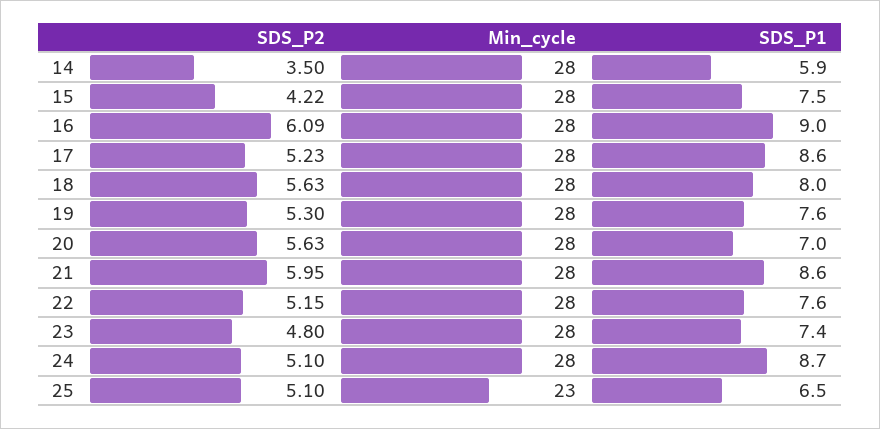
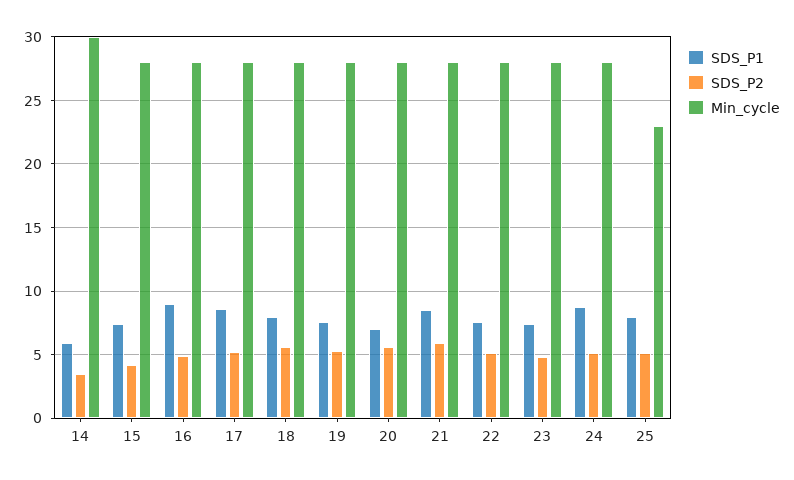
  {
    "SDS_P2": {
      "14": 3.5,
      "15": 4.22,
-     "16": 6.09,
+     "16": 5,
      "17": 5.23,
      "18": 5.63,
      "19": 5.3,
      "20": 5.63,
      "21": 5.95,
      "22": 5.15,
      "23": 4.8,
      "24": 5.1,
      "25": 5.1
    },
    "Min_cycle": {
-     "14": 28,
+     "14": 30,
      "15": 28,
      "16": 28,
      "17": 28,
      "18": 28,
      "19": 28,
      "20": 28,
      "21": 28,
      "22": 28,
      "23": 28,
      "24": 28,
      "25": 23
    },
    "SDS_P1": {
      "14": 5.9,
      "15": 7.5,
      "16": 9,
      "17": 8.6,
      "18": 8,
      "19": 7.6,
      "20": 7,
      "21": 8.6,
      "22": 7.6,
      "23": 7.4,
      "24": 8.7,
-     "25": 6.5
+     "25": 8
    }
  }

